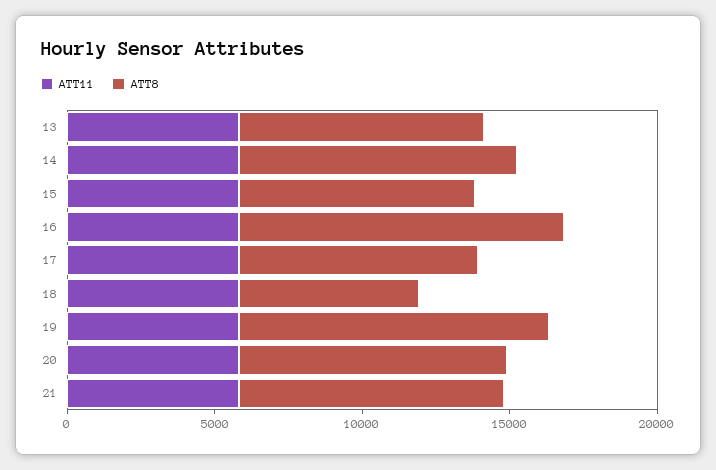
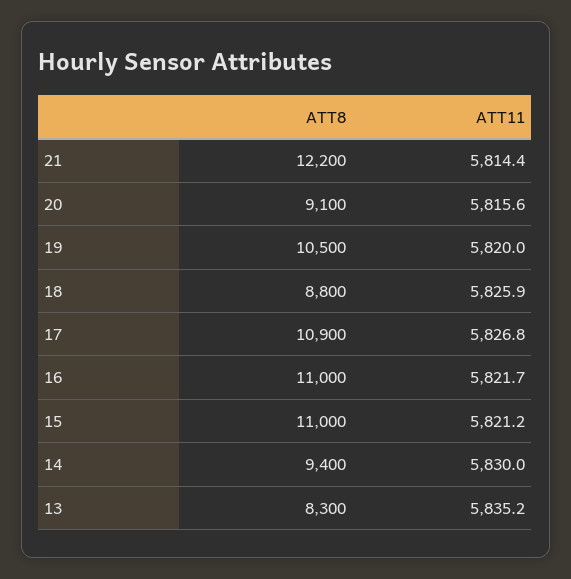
  {
    "ATT11": {
      "13": 5835.2,
      "14": 5830,
      "15": 5821.2,
      "16": 5821.7,
      "17": 5826.8,
      "18": 5825.9,
      "19": 5820,
      "20": 5815.6,
      "21": 5814.4
    },
    "ATT8": {
      "13": 8300,
      "14": 9400,
-     "15": 8000,
+     "15": 11000,
      "16": 11000,
-     "17": 8000,
+     "17": 10900,
-     "18": 6000,
+     "18": 8800,
      "19": 10500,
      "20": 9100,
-     "21": 9000
+     "21": 12200
    }
  }

